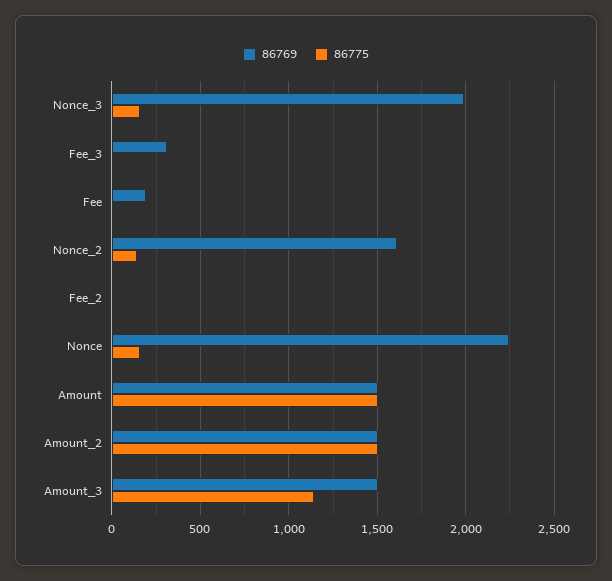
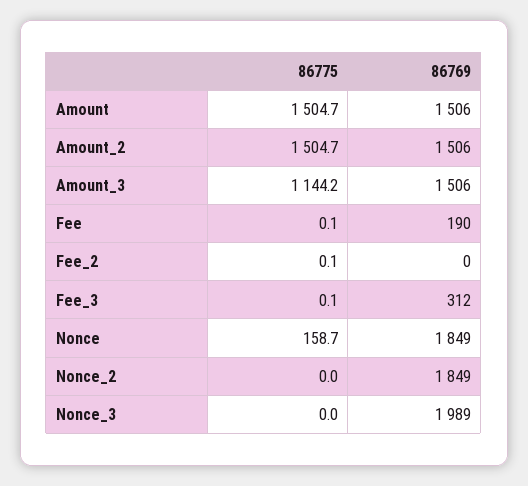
  {
    "86769": {
      "Nonce_3": 1989,
      "Fee_3": 312,
      "Fee": 190,
-     "Nonce_2": 1600,
+     "Nonce_2": 1849,
      "Fee_2": 0,
-     "Nonce": 2250,
+     "Nonce": 1849,
      "Amount": 1506,
      "Amount_2": 1506,
      "Amount_3": 1506
    },
    "86775": {
-     "Nonce_3": 150,
+     "Nonce_3": 0,
      "Fee_3": 0.1,
      "Fee": 0.1,
-     "Nonce_2": 150,
+     "Nonce_2": 0,
      "Fee_2": 0.1,
      "Nonce": 158.7,
      "Amount": 1504.7,
      "Amount_2": 1504.7,
      "Amount_3": 1144.2
    }
  }

